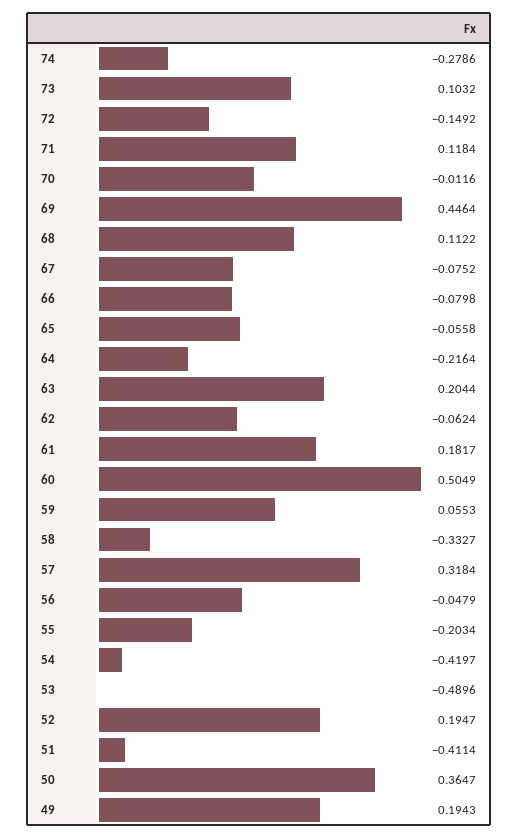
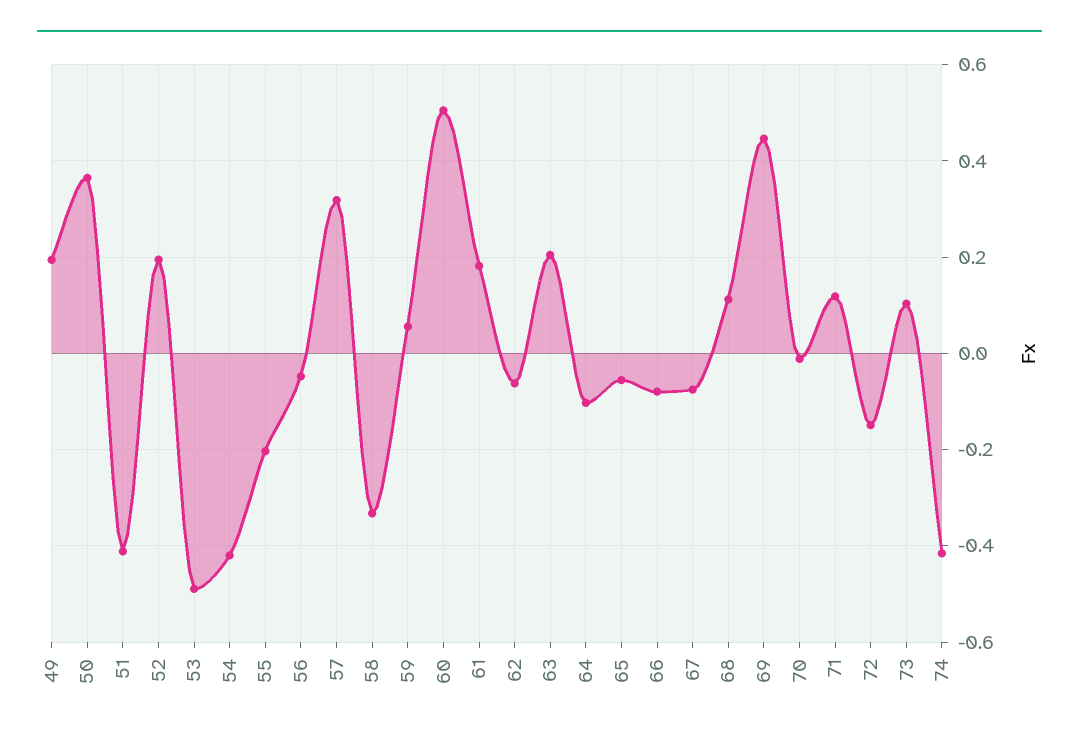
  {
-   "74": -0.2786,
+   "74": -0.42,
    "73": 0.1032,
    "72": -0.1492,
    "71": 0.1184,
    "70": -0.0116,
    "69": 0.4464,
    "68": 0.1122,
    "67": -0.0752,
    "66": -0.0798,
    "65": -0.0558,
-   "64": -0.2164,
+   "64": -0.1,
    "63": 0.2044,
    "62": -0.0624,
    "61": 0.1817,
    "60": 0.5049,
    "59": 0.0553,
    "58": -0.3327,
    "57": 0.3184,
    "56": -0.0479,
    "55": -0.2034,
    "54": -0.4197,
    "53": -0.4896,
    "52": 0.1947,
    "51": -0.4114,
    "50": 0.3647,
    "49": 0.1943
  }

